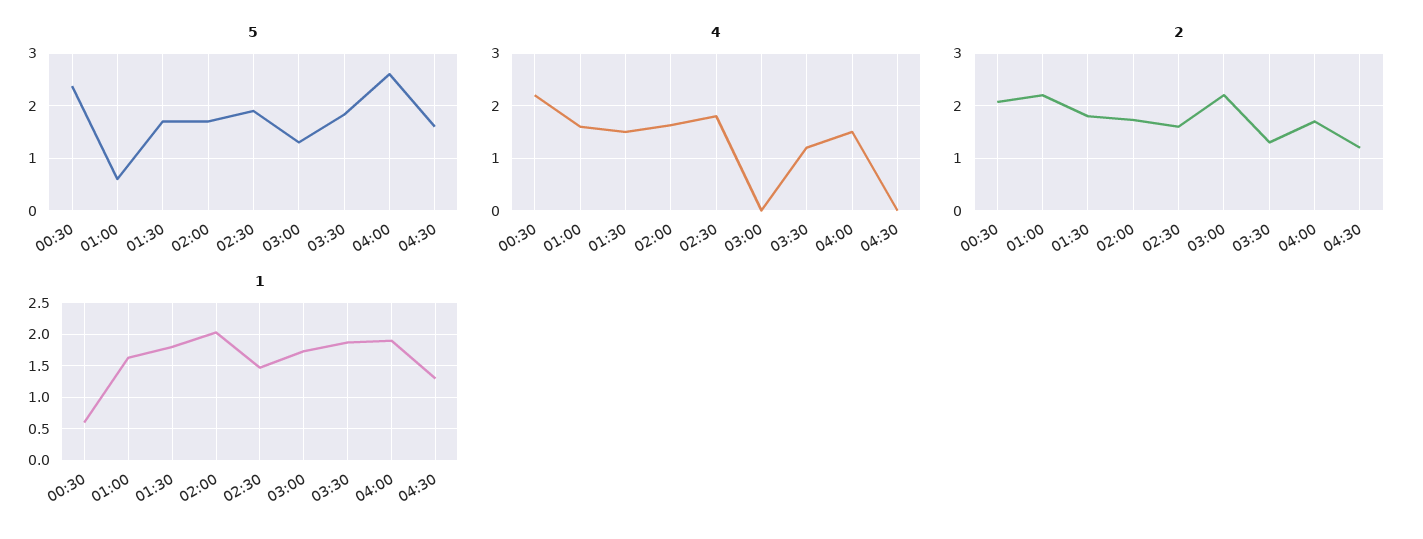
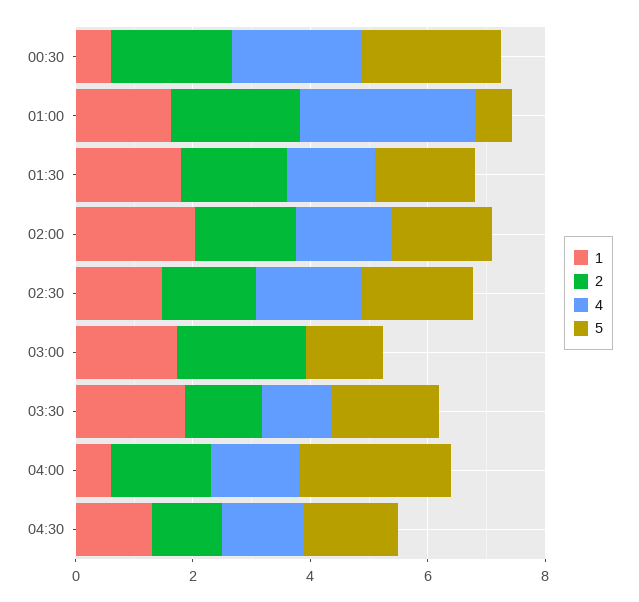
  {
    "5": {
      "00:30": 2.4,
      "01:00": 0.6,
      "01:30": 1.8,
      "02:00": 1.8,
      "02:30": 2,
      "03:00": 1.4,
      "03:30": 1.8,
      "04:00": 2.6,
      "04:30": 1.6
    },
    "4": {
      "00:30": 2.2,
-     "01:00": 1.6,
+     "01:00": 3,
      "01:30": 1.6,
      "02:00": 1.6,
      "02:30": 1.8,
      "03:00": 0,
      "03:30": 1.2,
      "04:00": 1.6,
-     "04:30": 0
+     "04:30": 1.5
    },
    "2": {
      "00:30": 2,
      "01:00": 2.2,
      "01:30": 1.8,
      "02:00": 1.8,
      "02:30": 1.6,
      "03:00": 2.2,
      "03:30": 1.4,
      "04:00": 1.8,
      "04:30": 1.2
    },
    "1": {
      "00:30": 0.6,
      "01:00": 1.6,
      "01:30": 1.8,
      "02:00": 2,
      "02:30": 1.5,
      "03:00": 1.7,
      "03:30": 1.9,
-     "04:00": 1.9,
+     "04:00": 0.5,
      "04:30": 1.3
    }
  }

